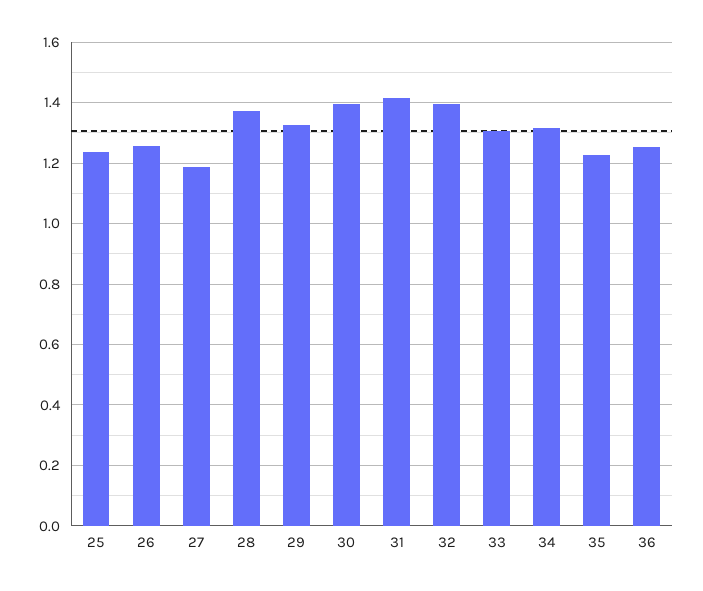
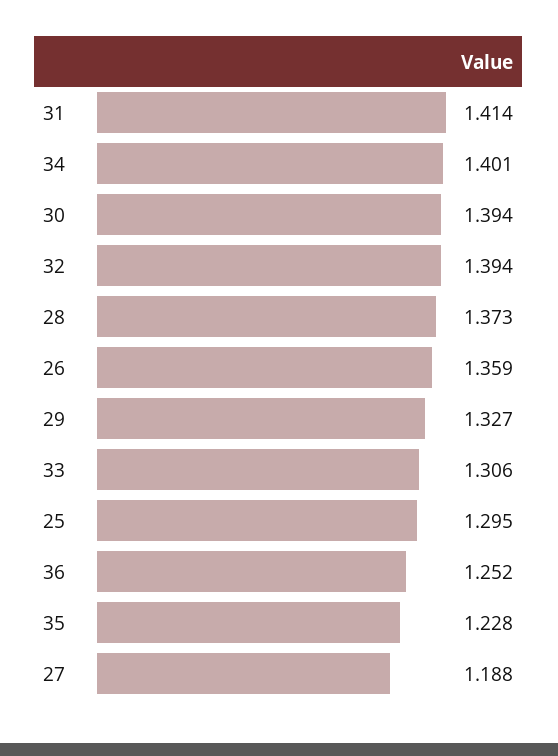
  {
-   "25": 1.24,
+   "25": 1.295,
-   "26": 1.26,
+   "26": 1.359,
    "27": 1.188,
    "28": 1.373,
    "29": 1.327,
    "30": 1.394,
    "31": 1.414,
    "32": 1.394,
    "33": 1.306,
-   "34": 1.32,
+   "34": 1.401,
    "35": 1.228,
    "36": 1.252
  }

